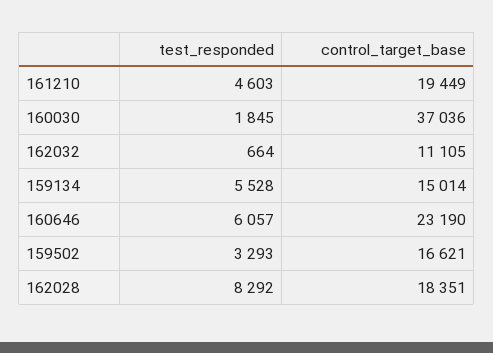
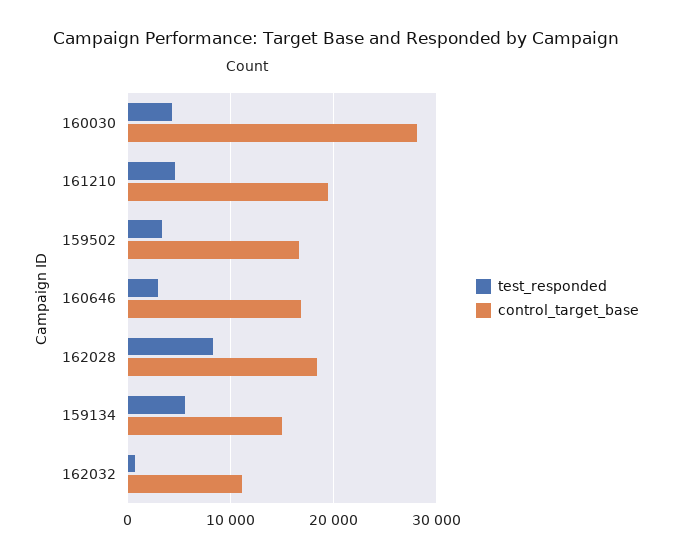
  {
    "test_responded": {
      "161210": 4603,
-     "160030": 1845,
+     "160030": 4000,
      "162032": 664,
      "159134": 5528,
-     "160646": 6057,
+     "160646": 3000,
      "159502": 3293,
      "162028": 8292
    },
    "control_target_base": {
      "161210": 19449,
-     "160030": 37036,
+     "160030": 28000,
      "162032": 11105,
      "159134": 15014,
-     "160646": 23190,
+     "160646": 17000,
      "159502": 16621,
      "162028": 18351
    }
  }

